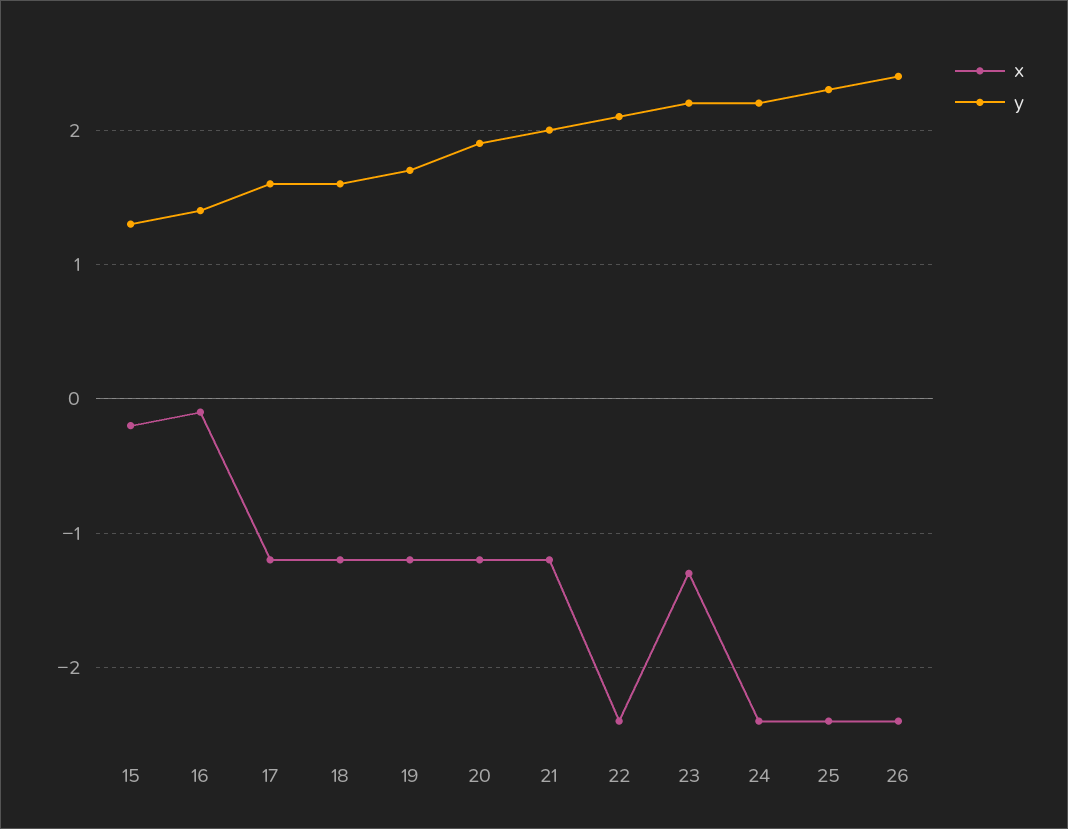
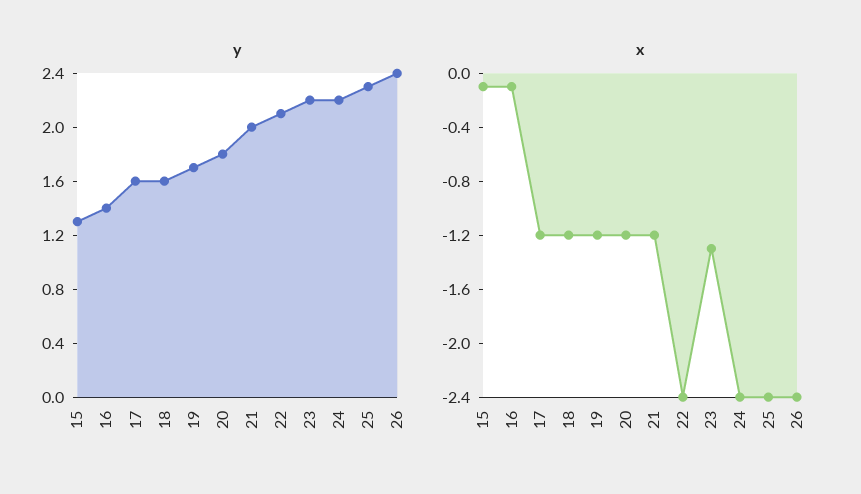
  {
    "x": {
-     "15": -0.2,
+     "15": -0.1,
      "16": -0.1,
      "17": -1.2,
      "18": -1.2,
      "19": -1.2,
      "20": -1.2,
      "21": -1.2,
      "22": -2.4,
      "23": -1.3,
      "24": -2.4,
      "25": -2.4,
      "26": -2.4
    },
    "y": {
      "15": 1.3,
      "16": 1.4,
      "17": 1.6,
      "18": 1.6,
      "19": 1.7,
-     "20": 1.9,
+     "20": 1.8,
      "21": 2,
      "22": 2.1,
      "23": 2.2,
      "24": 2.2,
      "25": 2.3,
      "26": 2.4
    }
  }

